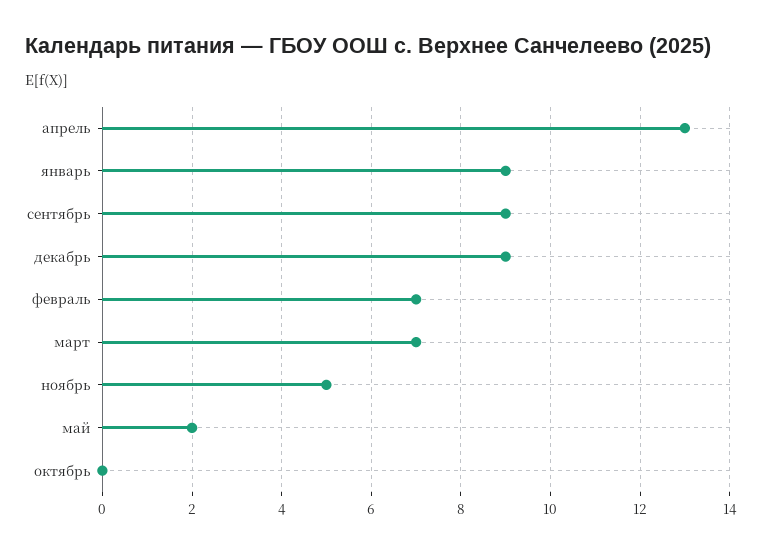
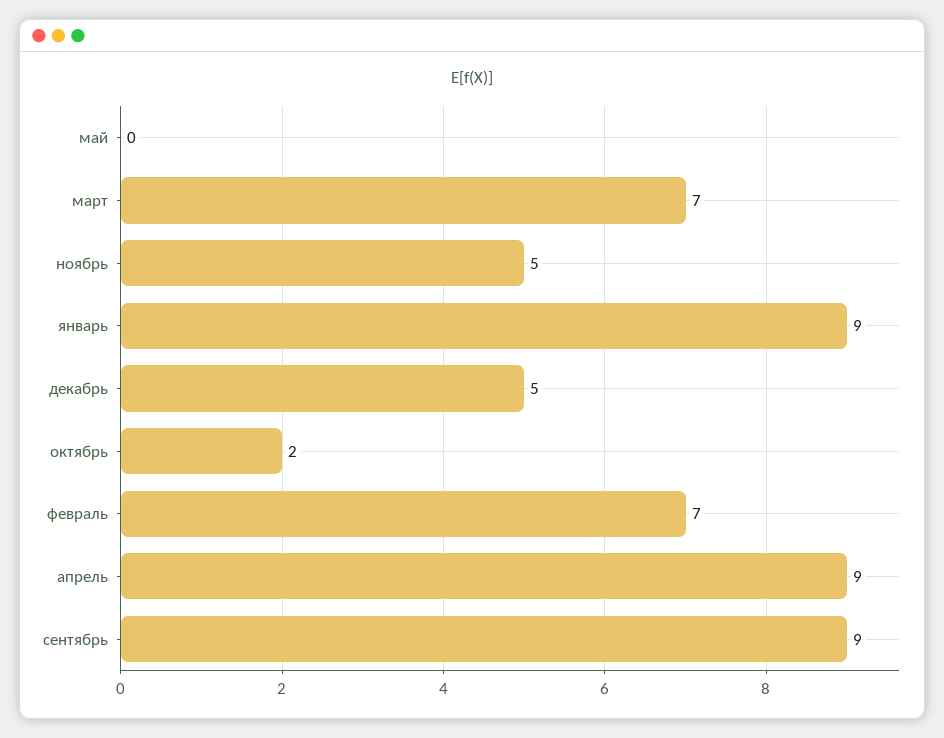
  {
-   "апрель": 13,
+   "апрель": 9,
    "январь": 9,
    "сентябрь": 9,
-   "декабрь": 9,
+   "декабрь": 5,
    "февраль": 7,
    "март": 7,
    "ноябрь": 5,
-   "май": 2,
+   "май": 0,
-   "октябрь": 0
+   "октябрь": 2
  }

